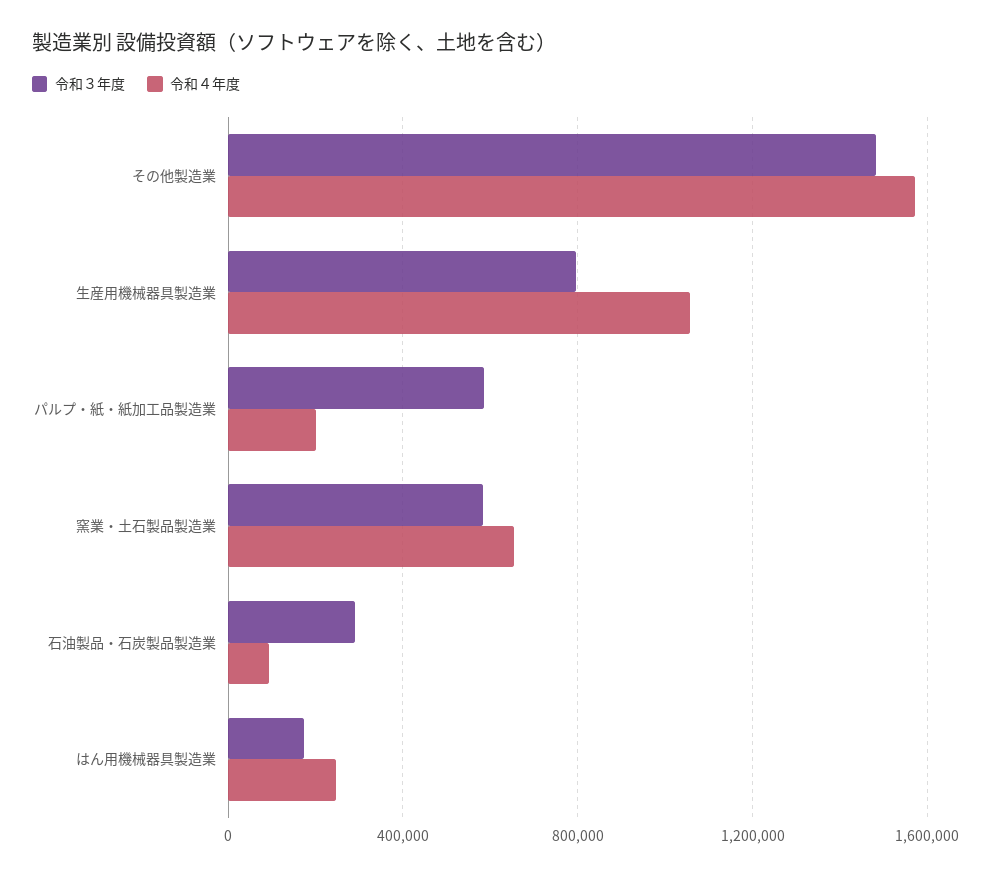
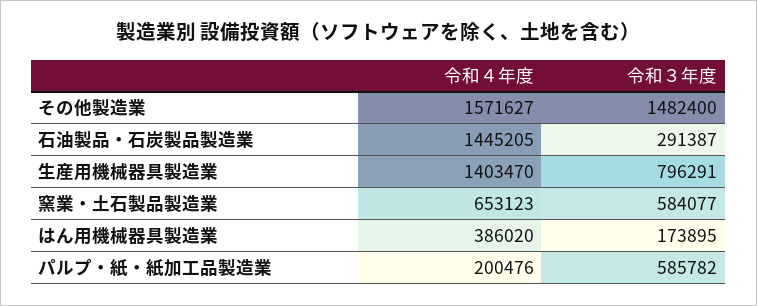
  {
    "令和３年度": {
      "その他製造業": 1482400,
      "生産用機械器具製造業": 796291,
      "パルプ・紙・紙加工品製造業": 585782,
      "窯業・土石製品製造業": 584077,
      "石油製品・石炭製品製造業": 291387,
      "はん用機械器具製造業": 173895
    },
    "令和４年度": {
      "その他製造業": 1571627,
-     "生産用機械器具製造業": 1050000,
+     "生産用機械器具製造業": 1403470,
      "パルプ・紙・紙加工品製造業": 200476,
      "窯業・土石製品製造業": 653123,
-     "石油製品・石炭製品製造業": 100000,
+     "石油製品・石炭製品製造業": 1445205,
-     "はん用機械器具製造業": 250000
+     "はん用機械器具製造業": 386020
    }
  }

